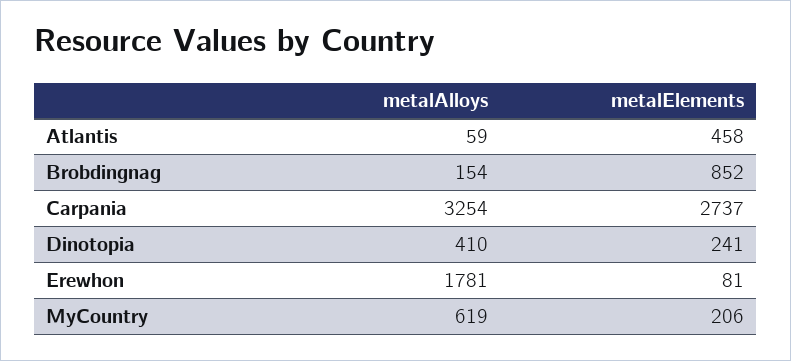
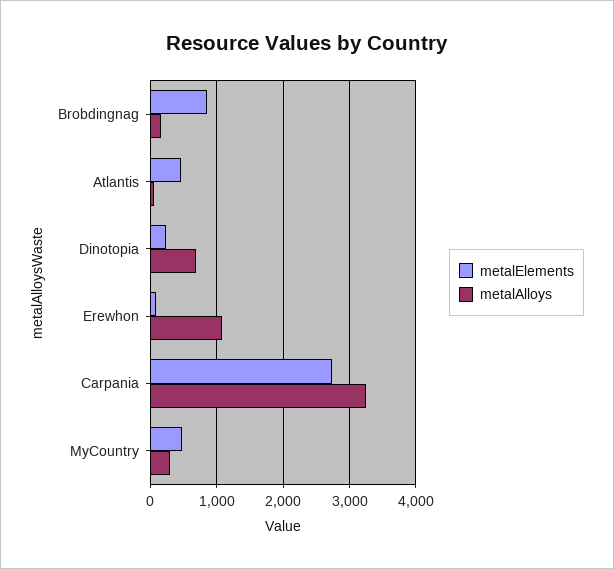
  {
    "metalAlloys": {
      "Atlantis": 59,
      "Brobdingnag": 154,
      "Carpania": 3254,
-     "Dinotopia": 410,
+     "Dinotopia": 700,
-     "Erewhon": 1781,
+     "Erewhon": 1100,
-     "MyCountry": 619
+     "MyCountry": 300
    },
    "metalElements": {
      "Atlantis": 458,
      "Brobdingnag": 852,
      "Carpania": 2737,
      "Dinotopia": 241,
      "Erewhon": 81,
-     "MyCountry": 206
+     "MyCountry": 500
    }
  }

